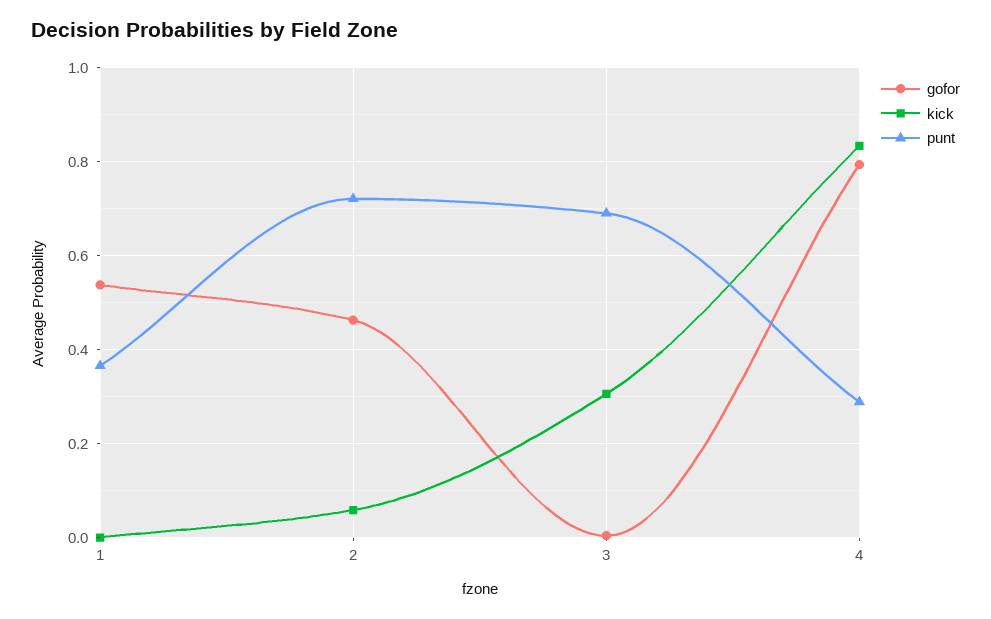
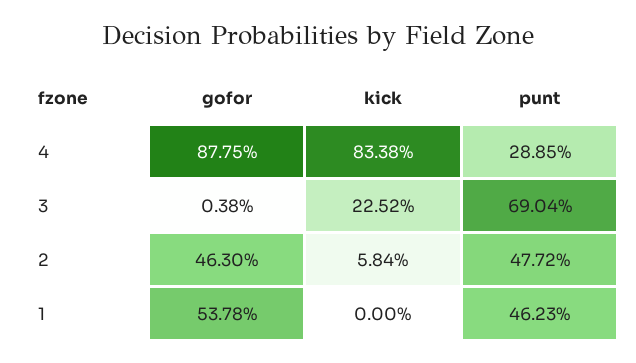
  {
    "gofor": {
      "1": 0.5378,
      "2": 0.463,
      "3": 0.0038,
-     "4": 0.8
+     "4": 0.8775
    },
    "kick": {
      "1": 0,
      "2": 0.0584,
-     "3": 0.3,
+     "3": 0.2252,
      "4": 0.8338
    },
    "punt": {
-     "1": 0.36,
+     "1": 0.4623,
-     "2": 0.72,
+     "2": 0.4772,
      "3": 0.6904,
      "4": 0.2885
    }
  }

